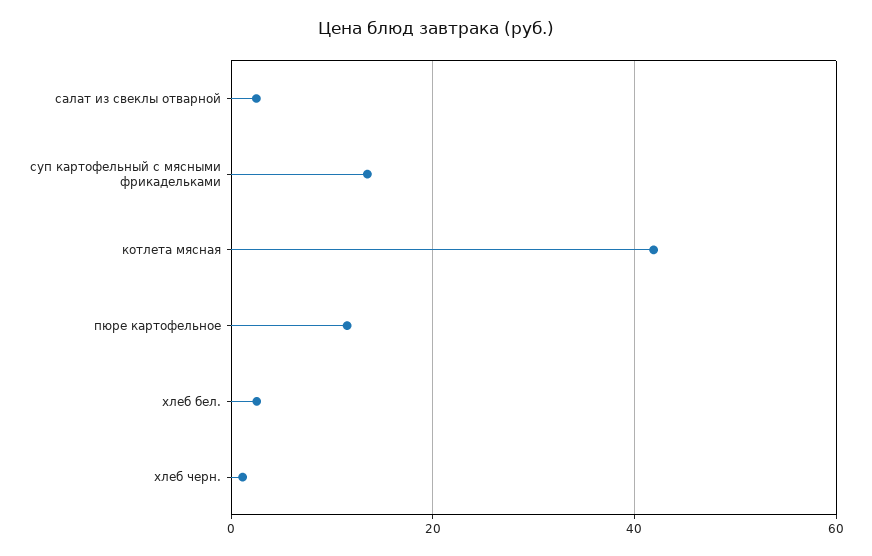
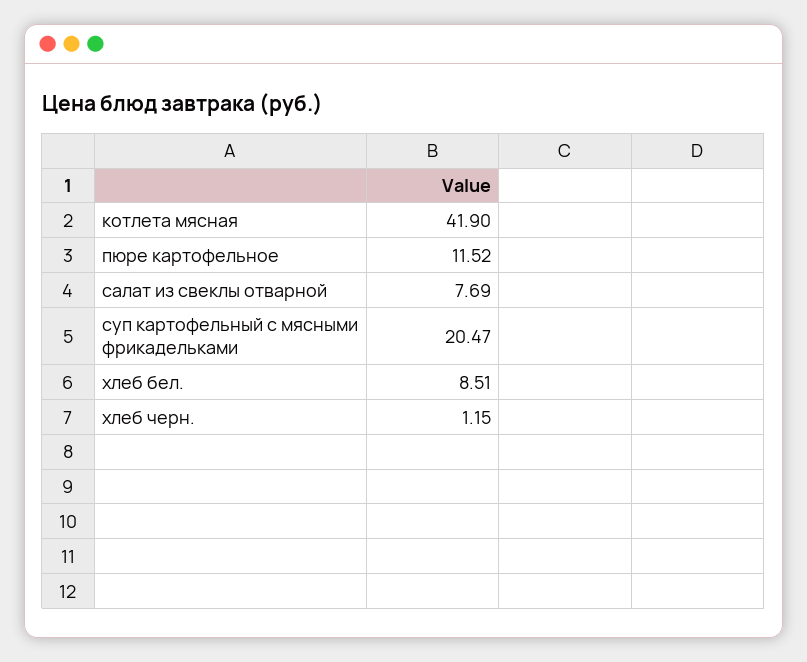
  {
-   "салат из свеклы отварной": 2,
+   "салат из свеклы отварной": 7.69,
-   "суп картофельный с мясными фрикадельками": 14,
+   "суп картофельный с мясными фрикадельками": 20.47,
    "котлета мясная": 41.9,
    "пюре картофельное": 11.52,
-   "хлеб бел.": 2,
+   "хлеб бел.": 8.51,
    "хлеб черн.": 1.15
  }

